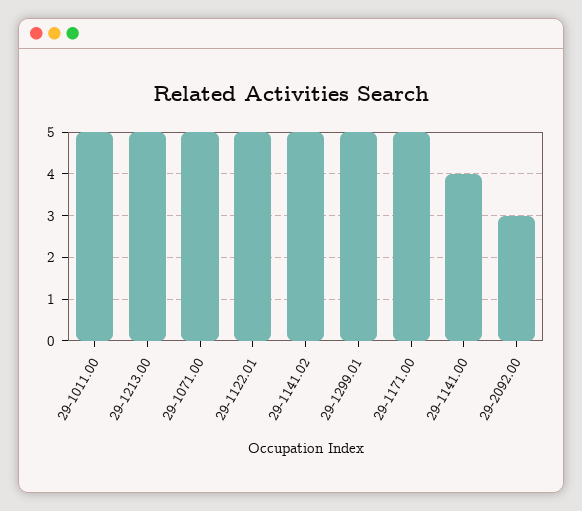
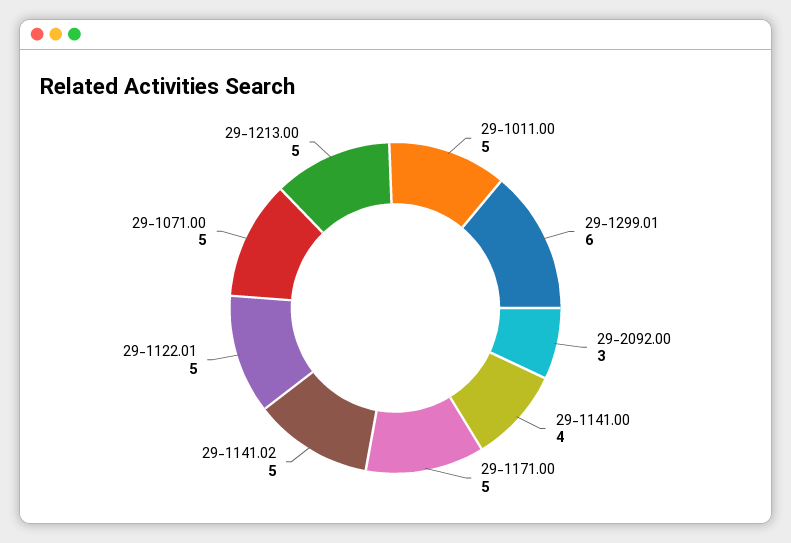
  {
    "29-1011.00": 5,
    "29-1213.00": 5,
    "29-1071.00": 5,
    "29-1122.01": 5,
    "29-1141.02": 5,
-   "29-1299.01": 5,
+   "29-1299.01": 6,
    "29-1171.00": 5,
    "29-1141.00": 4,
    "29-2092.00": 3
  }

